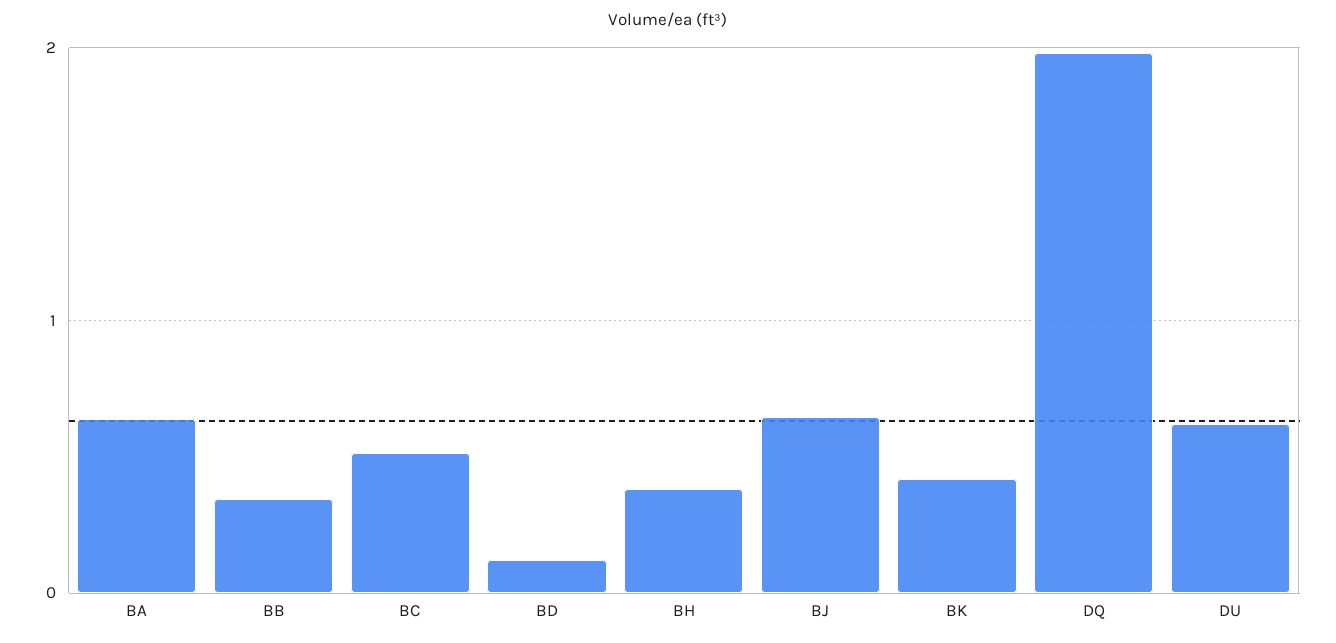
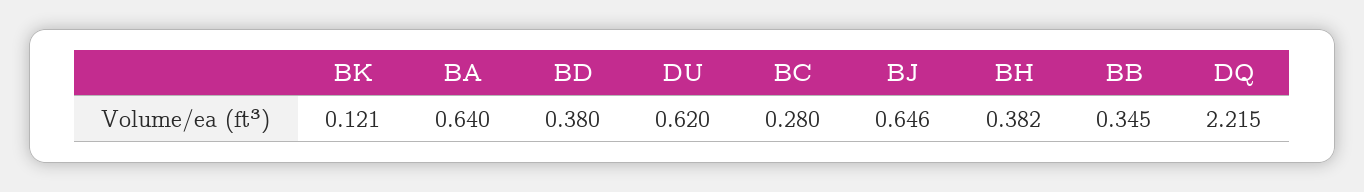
  {
    "BA": 0.64,
    "BB": 0.345,
-   "BC": 0.5,
+   "BC": 0.28,
-   "BD": 0.1,
+   "BD": 0.38,
    "BH": 0.382,
    "BJ": 0.646,
-   "BK": 0.4,
+   "BK": 0.121,
-   "DQ": 2,
+   "DQ": 2.215,
    "DU": 0.62
  }

